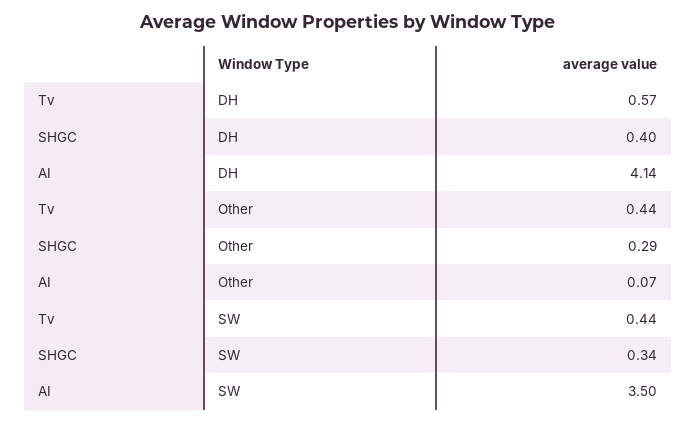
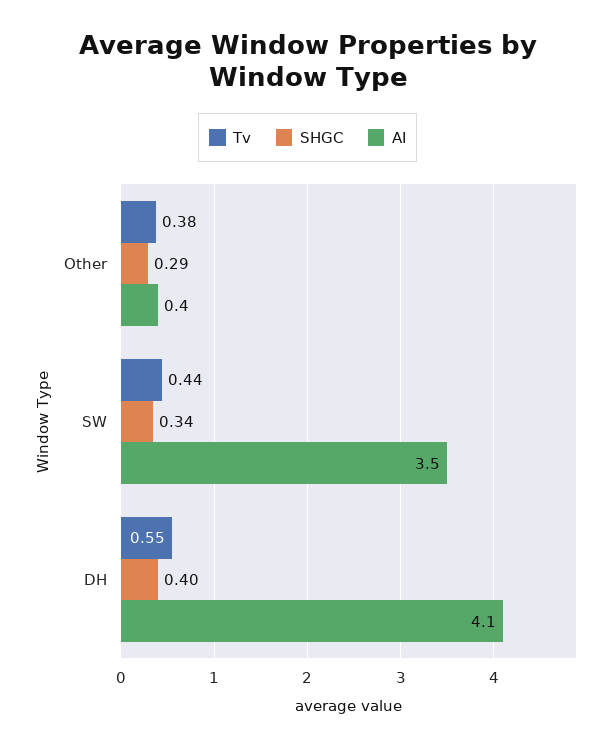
  {
    "Tv": {
-     "DH": 0.57,
+     "DH": 0.55,
-     "Other": 0.44,
+     "Other": 0.38,
      "SW": 0.44
    },
    "SHGC": {
      "DH": 0.4,
      "Other": 0.29,
      "SW": 0.34
    },
    "AI": {
      "DH": 4.14,
-     "Other": 0.07,
+     "Other": 0.4,
      "SW": 3.5
    }
  }

